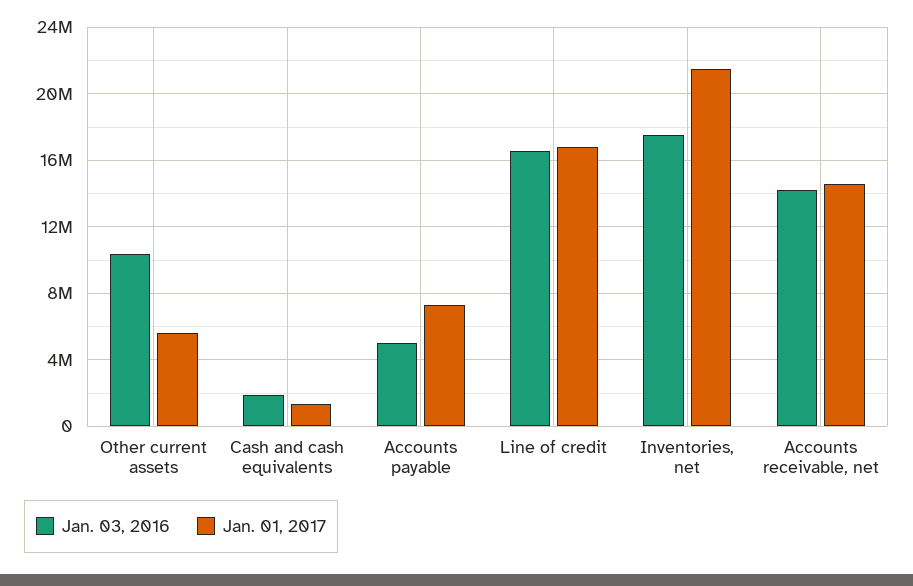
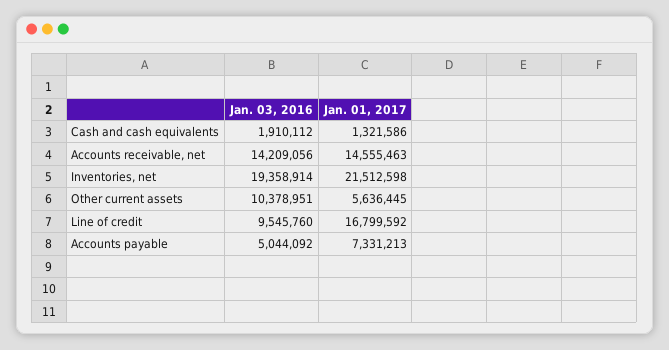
  {
    "Jan. 03, 2016": {
      "Other current assets": 10378951,
      "Cash and cash equivalents": 1910112,
      "Accounts payable": 5044092,
-     "Line of credit": 16500000,
+     "Line of credit": 9545760,
-     "Inventories, net": 17500000,
+     "Inventories, net": 19358914,
      "Accounts receivable, net": 14209056
    },
    "Jan. 01, 2017": {
      "Other current assets": 5636445,
      "Cash and cash equivalents": 1321586,
      "Accounts payable": 7331213,
      "Line of credit": 16799592,
      "Inventories, net": 21512598,
      "Accounts receivable, net": 14555463
    }
  }

